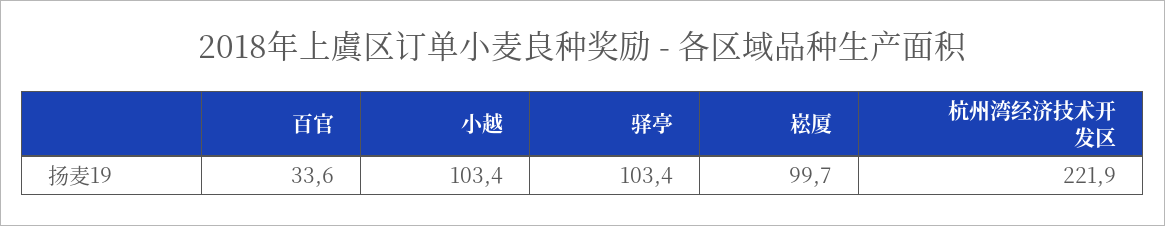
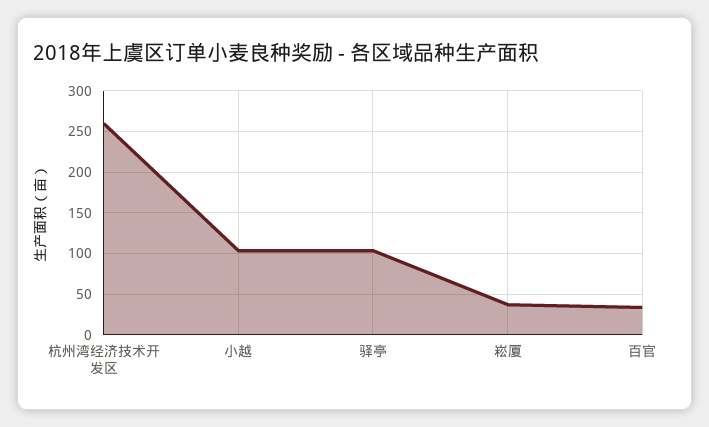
  {
    "百官": 33.6,
    "小越": 103.4,
    "驿亭": 103.4,
-   "崧厦": 99.7,
+   "崧厦": 40,
-   "杭州湾经济技术开发区": 221.9
+   "杭州湾经济技术开发区": 260
  }

